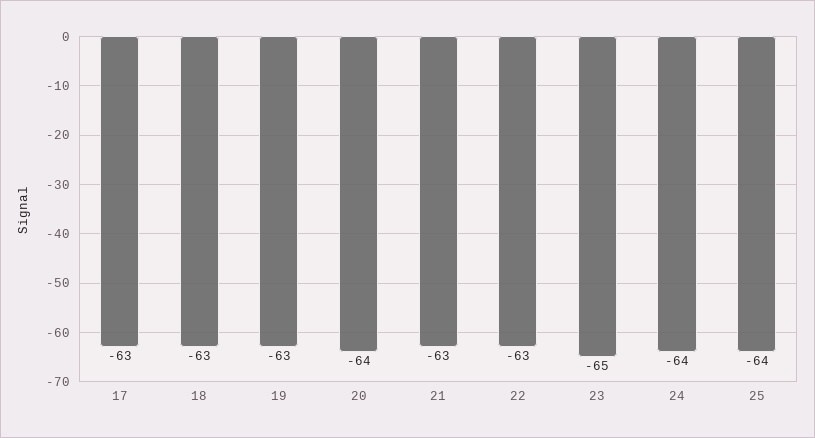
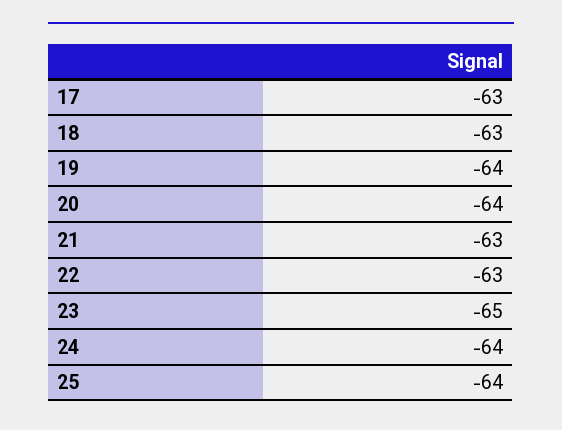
  {
    "17": -63,
    "18": -63,
-   "19": -63,
+   "19": -64,
    "20": -64,
    "21": -63,
    "22": -63,
    "23": -65,
    "24": -64,
    "25": -64
  }

